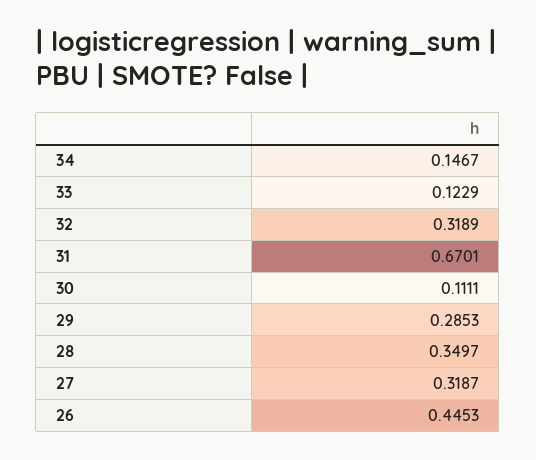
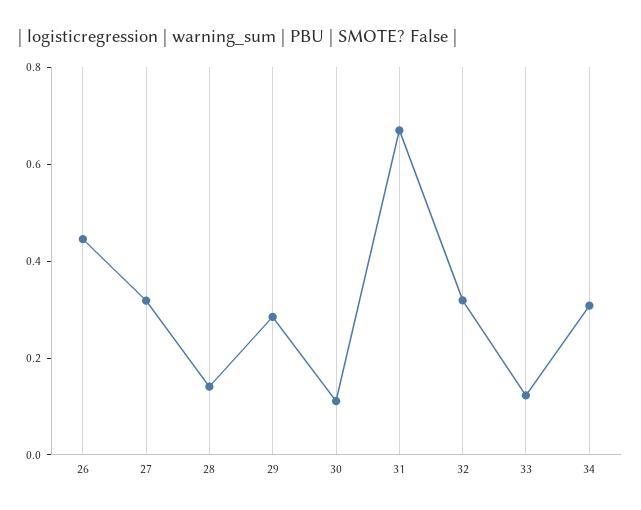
  {
-   "34": 0.1467,
+   "34": 0.3,
    "33": 0.1229,
    "32": 0.3189,
    "31": 0.6701,
    "30": 0.1111,
    "29": 0.2853,
-   "28": 0.3497,
+   "28": 0.15,
    "27": 0.3187,
    "26": 0.4453
  }

